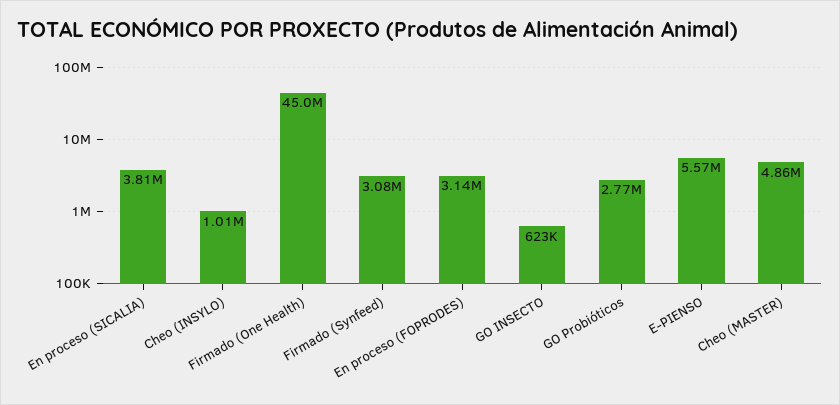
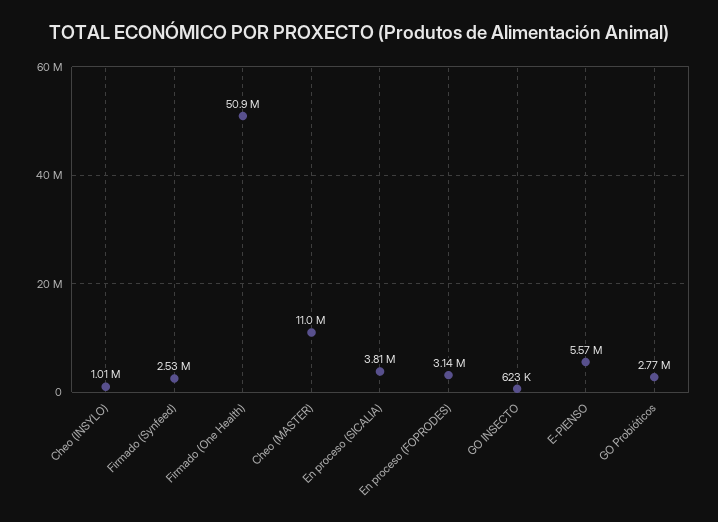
  {
    "En proceso (SICALIA)": 3810000,
    "Cheo (INSYLO)": 1010000,
-   "Firmado (One Health)": 45000000,
+   "Firmado (One Health)": 50900000,
-   "Firmado (Synfeed)": 3080000,
+   "Firmado (Synfeed)": 2530000,
    "En proceso (FOPRODES)": 3140000,
    "GO INSECTO": 623000,
    "GO Probióticos": 2770000,
    "E-PIENSO": 5570000,
-   "Cheo (MASTER)": 4860000
+   "Cheo (MASTER)": 11000000
  }

